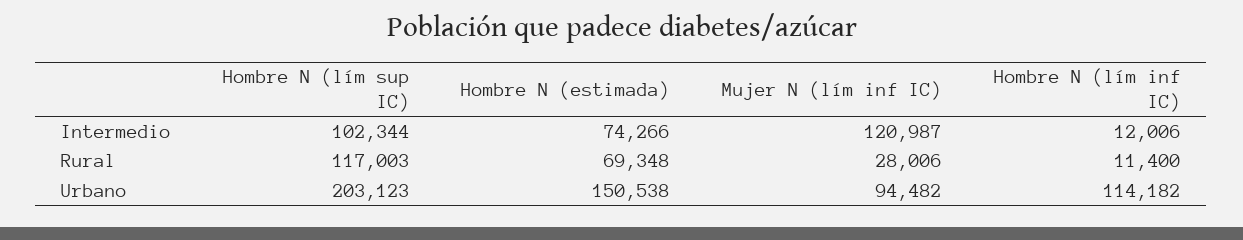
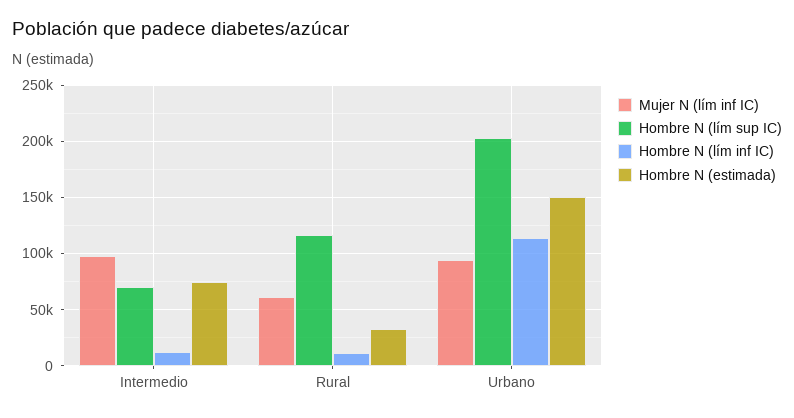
  {
    "Hombre N (lím sup IC)": {
-     "Intermedio": 102344,
+     "Intermedio": 70000,
      "Rural": 117003,
      "Urbano": 203123
    },
    "Hombre N (estimada)": {
      "Intermedio": 74266,
-     "Rural": 69348,
+     "Rural": 30000,
      "Urbano": 150538
    },
    "Mujer N (lím inf IC)": {
-     "Intermedio": 120987,
+     "Intermedio": 100000,
-     "Rural": 28006,
+     "Rural": 60000,
      "Urbano": 94482
    },
    "Hombre N (lím inf IC)": {
      "Intermedio": 12006,
      "Rural": 11400,
      "Urbano": 114182
    }
  }

